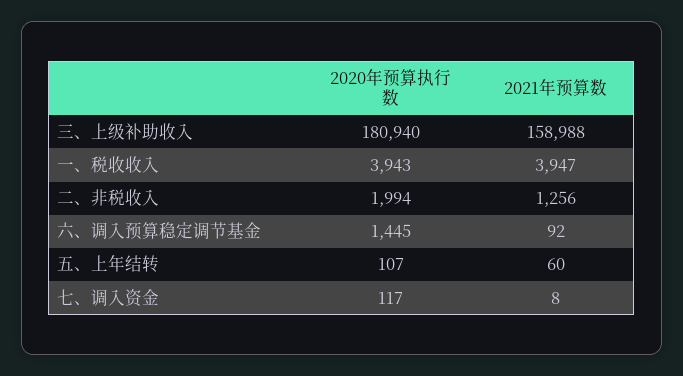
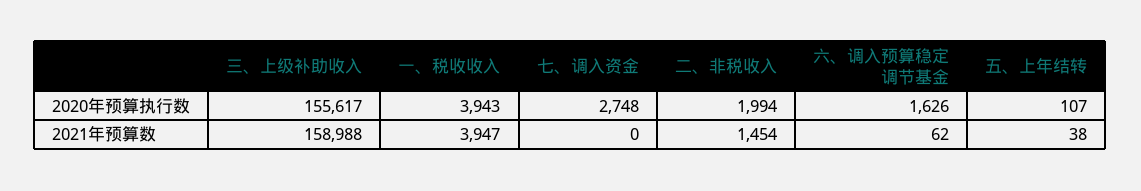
  {
    "2020年预算执行数": {
-     "三、上级补助收入": 180940,
+     "三、上级补助收入": 155617,
      "一、税收收入": 3943,
      "二、非税收入": 1994,
-     "六、调入预算稳定调节基金": 1445,
+     "六、调入预算稳定调节基金": 1626,
      "五、上年结转": 107,
-     "七、调入资金": 117
+     "七、调入资金": 2748
    },
    "2021年预算数": {
      "三、上级补助收入": 158988,
      "一、税收收入": 3947,
-     "二、非税收入": 1256,
+     "二、非税收入": 1454,
-     "六、调入预算稳定调节基金": 92,
+     "六、调入预算稳定调节基金": 62,
-     "五、上年结转": 60,
+     "五、上年结转": 38,
-     "七、调入资金": 8
+     "七、调入资金": 0
    }
  }

